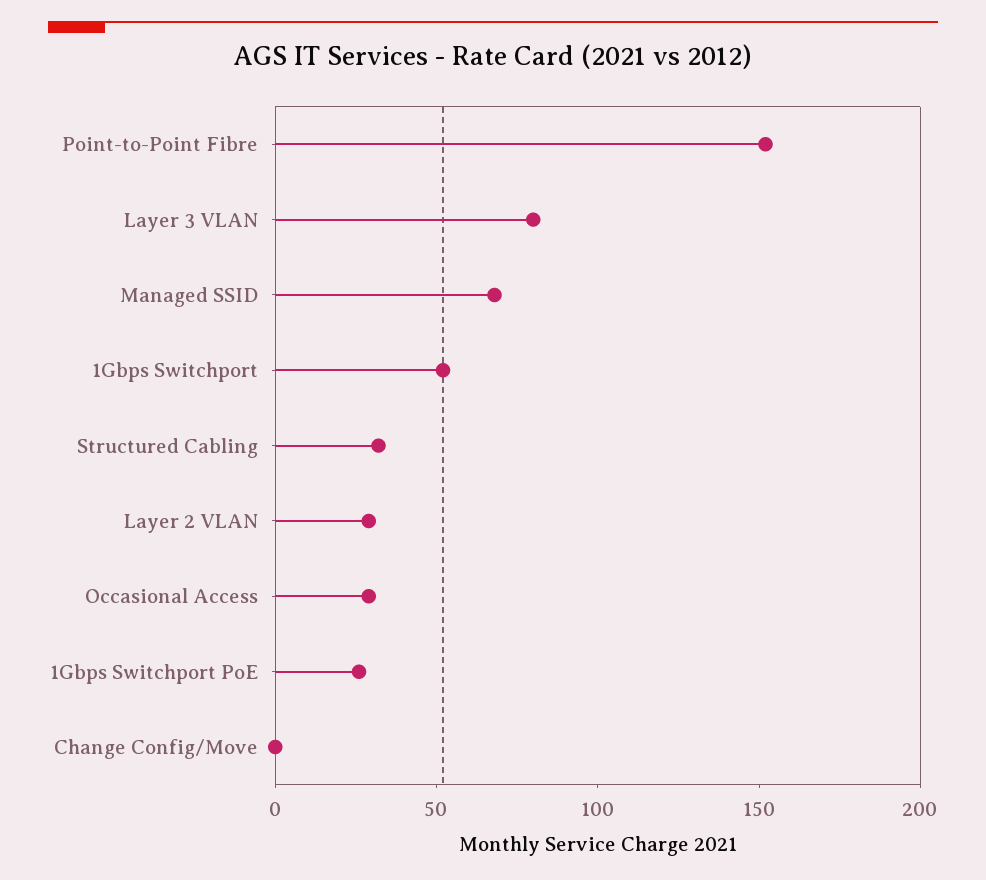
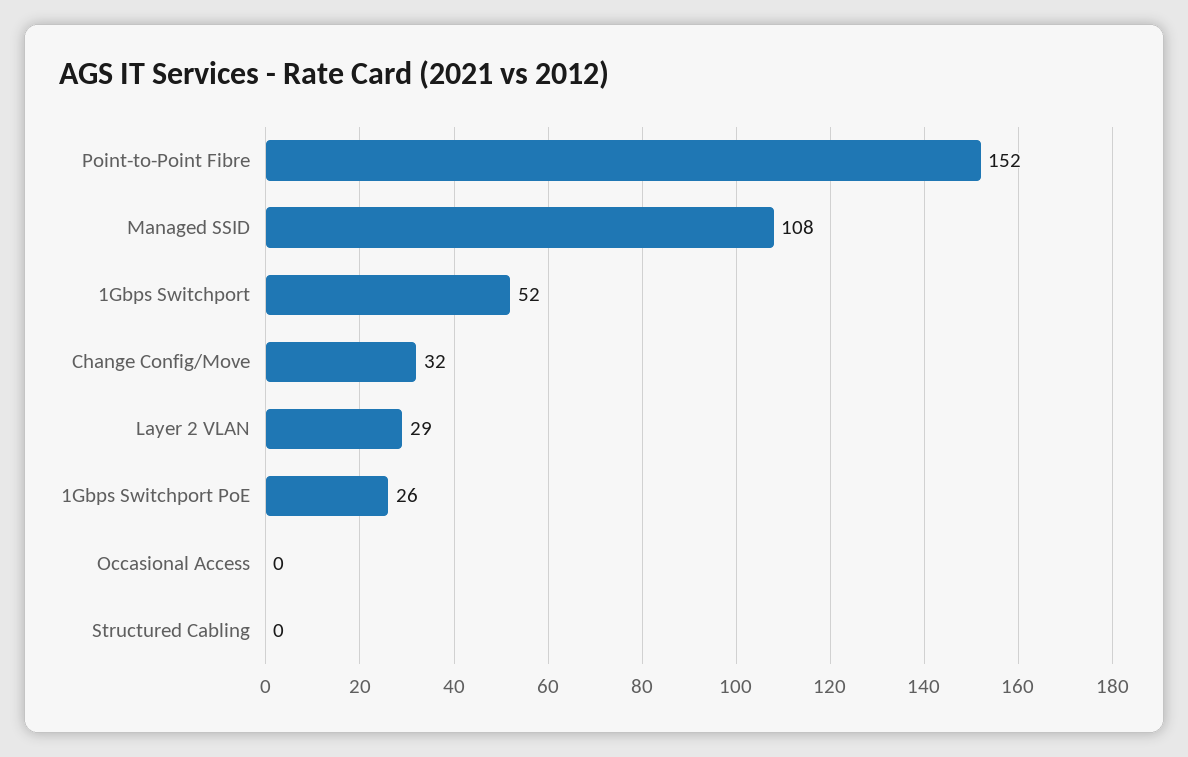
  {
    "Point-to-Point Fibre": 152,
-   "Layer 3 VLAN": 80,
-   "Managed SSID": 70,
+   "Managed SSID": 108,
    "1Gbps Switchport": 52,
-   "Structured Cabling": 30,
+   "Structured Cabling": 0,
    "Layer 2 VLAN": 29,
-   "Occasional Access": 30,
+   "Occasional Access": 0,
    "1Gbps Switchport PoE": 26,
-   "Change Config/Move": 0
+   "Change Config/Move": 32
  }

